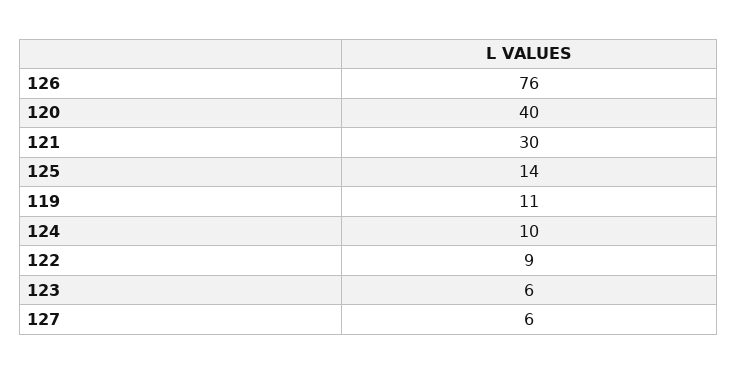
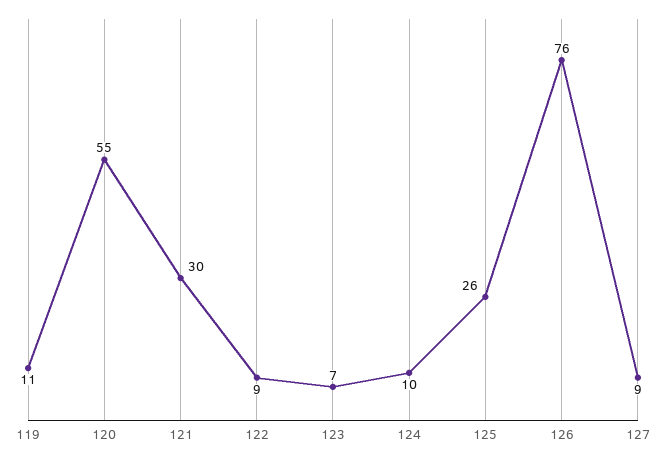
  {
    "126": 76,
-   "120": 40,
+   "120": 55,
    "121": 30,
-   "125": 14,
+   "125": 26,
    "119": 11,
    "124": 10,
    "122": 9,
-   "123": 6,
+   "123": 7,
-   "127": 6
+   "127": 9
  }

